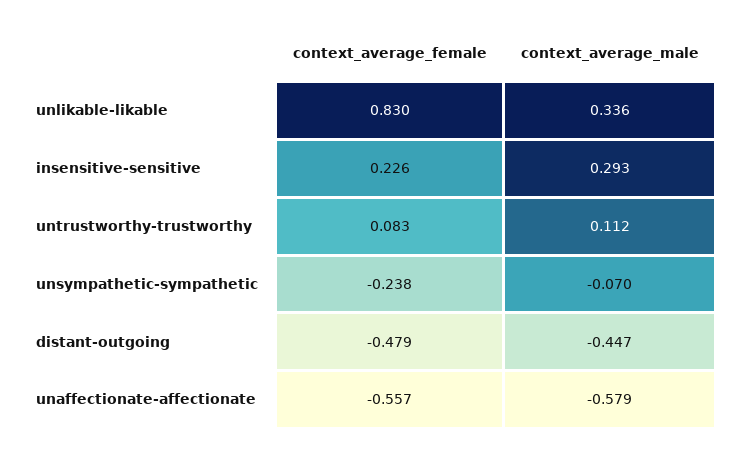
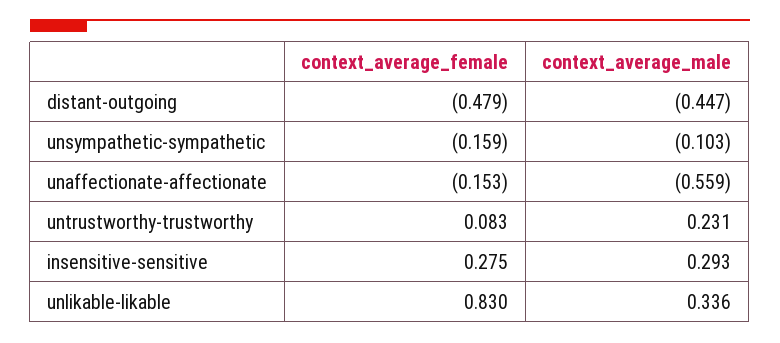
  {
    "context_average_female": {
      "unlikable-likable": 0.83,
-     "insensitive-sensitive": 0.226,
+     "insensitive-sensitive": 0.275,
      "untrustworthy-trustworthy": 0.083,
-     "unsympathetic-sympathetic": -0.238,
+     "unsympathetic-sympathetic": -0.159,
      "distant-outgoing": -0.479,
-     "unaffectionate-affectionate": -0.557
+     "unaffectionate-affectionate": -0.153
    },
    "context_average_male": {
      "unlikable-likable": 0.336,
      "insensitive-sensitive": 0.293,
-     "untrustworthy-trustworthy": 0.112,
+     "untrustworthy-trustworthy": 0.231,
-     "unsympathetic-sympathetic": -0.07,
+     "unsympathetic-sympathetic": -0.103,
      "distant-outgoing": -0.447,
-     "unaffectionate-affectionate": -0.579
+     "unaffectionate-affectionate": -0.559
    }
  }

